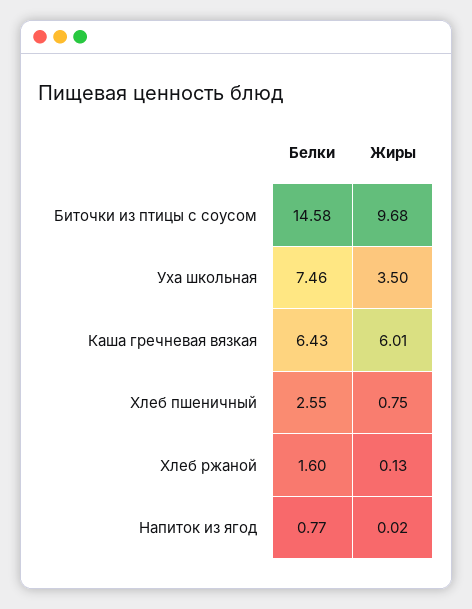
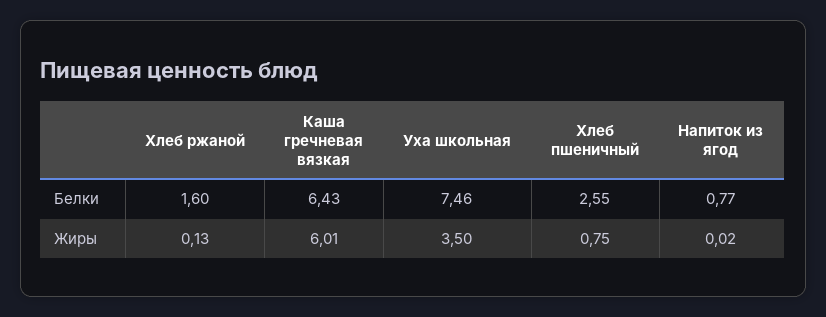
  {
    "Белки": {
-     "Биточки из птицы с соусом": 14.58,
      "Уха школьная": 7.46,
      "Каша гречневая вязкая": 6.43,
      "Хлеб пшеничный": 2.55,
      "Хлеб ржаной": 1.6,
      "Напиток из ягод": 0.77
    },
    "Жиры": {
-     "Биточки из птицы с соусом": 9.68,
      "Уха школьная": 3.5,
      "Каша гречневая вязкая": 6.01,
      "Хлеб пшеничный": 0.75,
      "Хлеб ржаной": 0.13,
      "Напиток из ягод": 0.02
    }
  }

